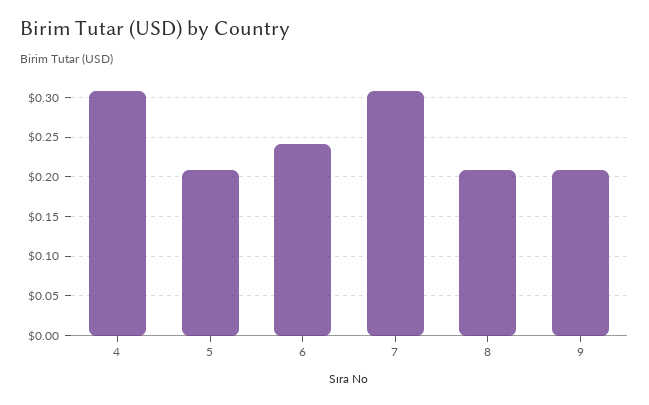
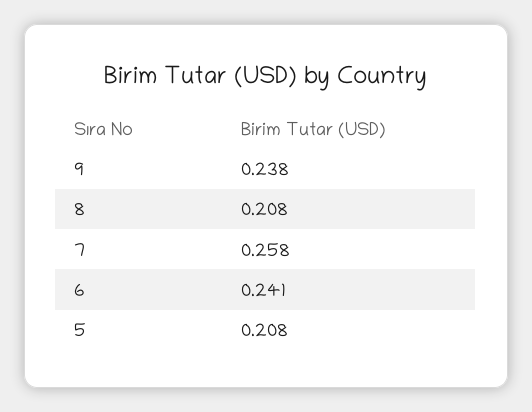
  {
-   "4": 0.31,
    "5": 0.208,
    "6": 0.241,
-   "7": 0.31,
+   "7": 0.258,
    "8": 0.208,
-   "9": 0.21
+   "9": 0.238
  }

